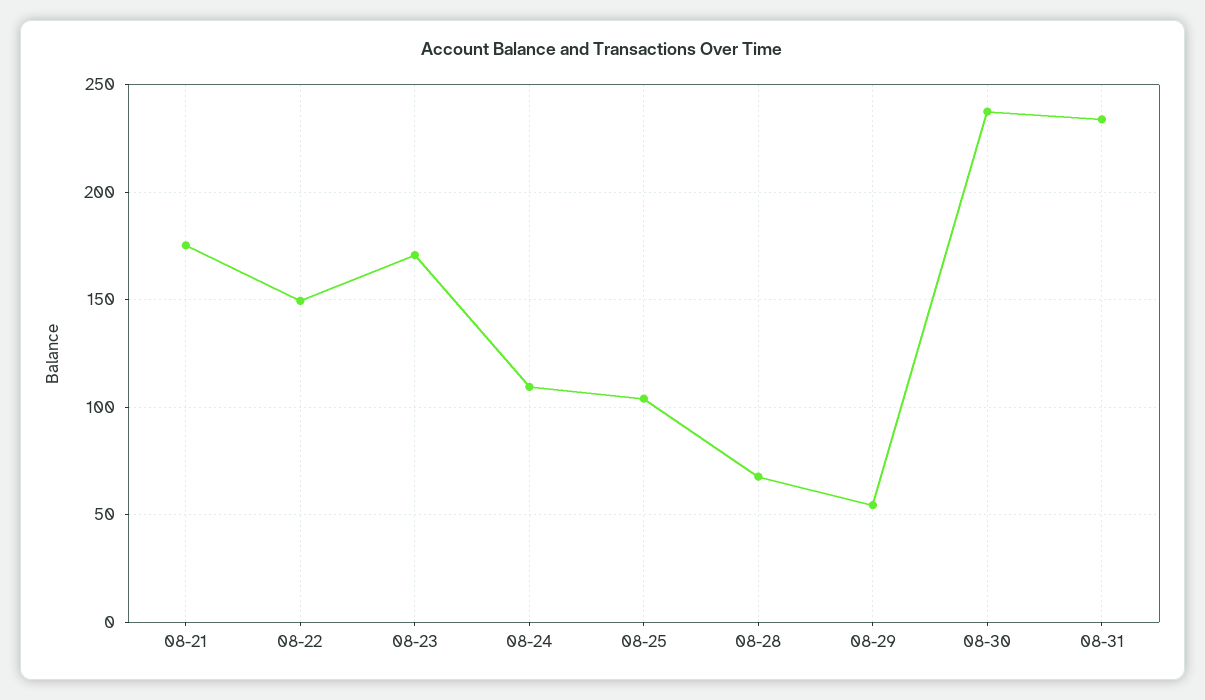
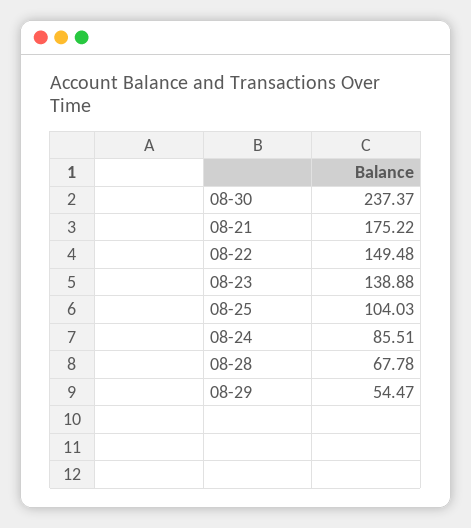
  {
    "08-21": 175.22,
    "08-22": 149.48,
-   "08-23": 170,
+   "08-23": 138.88,
-   "08-24": 110,
+   "08-24": 85.51,
    "08-25": 104.03,
    "08-28": 67.78,
    "08-29": 54.47,
-   "08-30": 237.37,
+   "08-30": 237.37
-   "08-31": 235
  }

